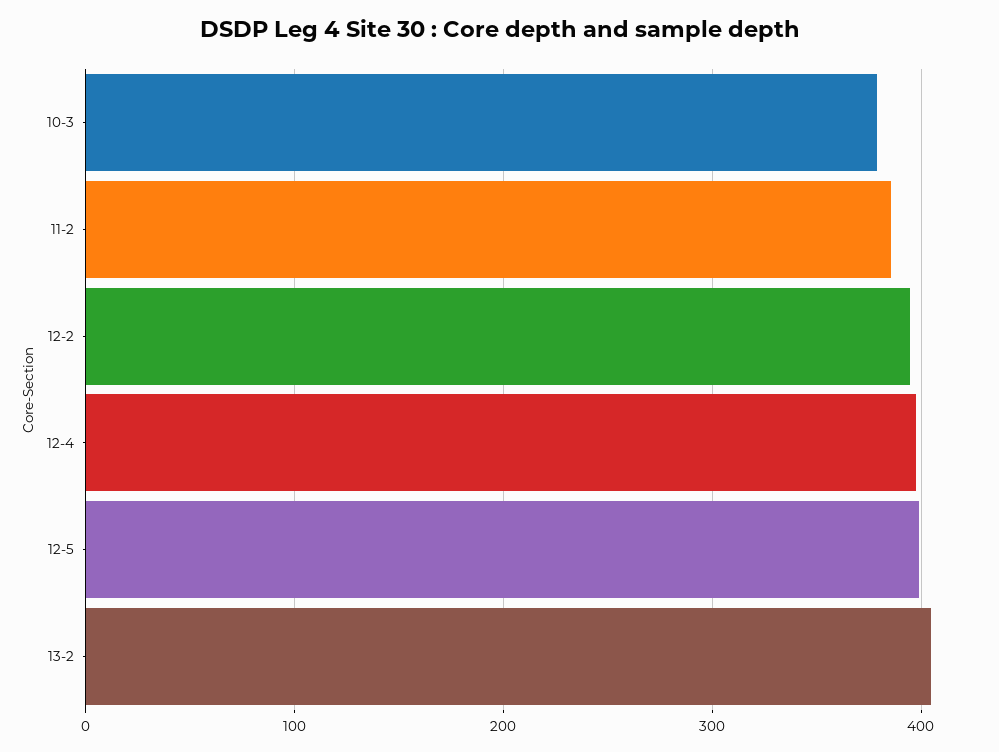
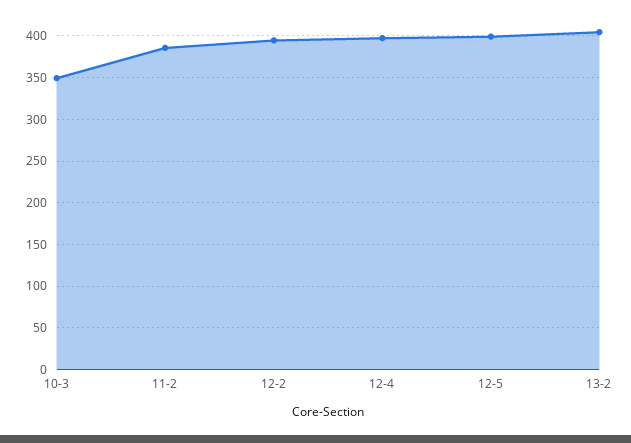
  {
-   "10-3": 380,
+   "10-3": 350,
    "11-2": 390,
    "12-2": 390,
    "12-4": 400,
    "12-5": 400,
    "13-2": 400
  }

